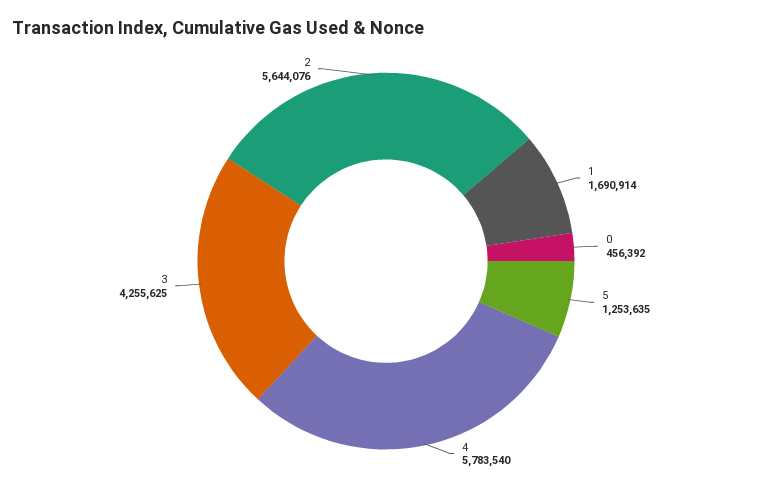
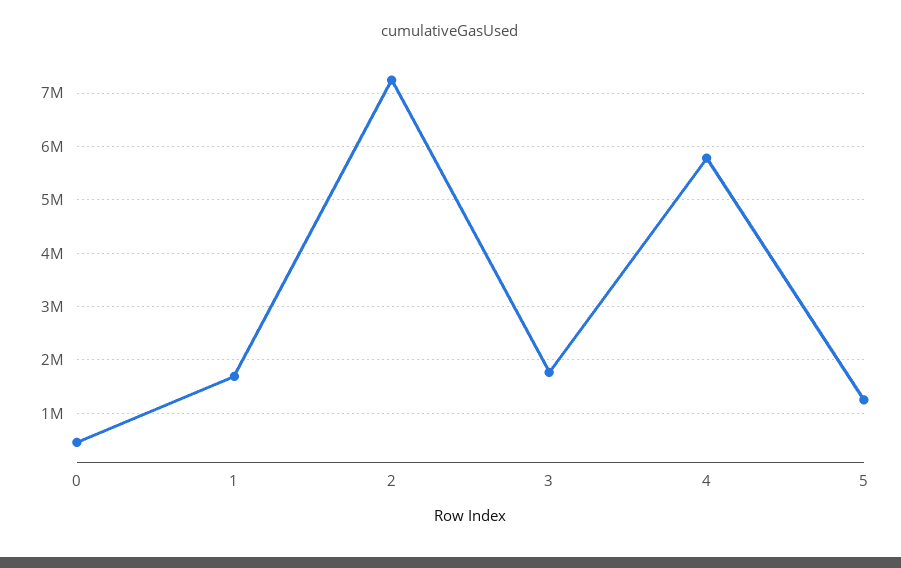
  {
    "1": 1690914,
    "0": 456392,
    "5": 1253635,
    "4": 5783540,
-   "3": 4255625,
+   "3": 1800000,
-   "2": 5644076
+   "2": 7200000
  }

